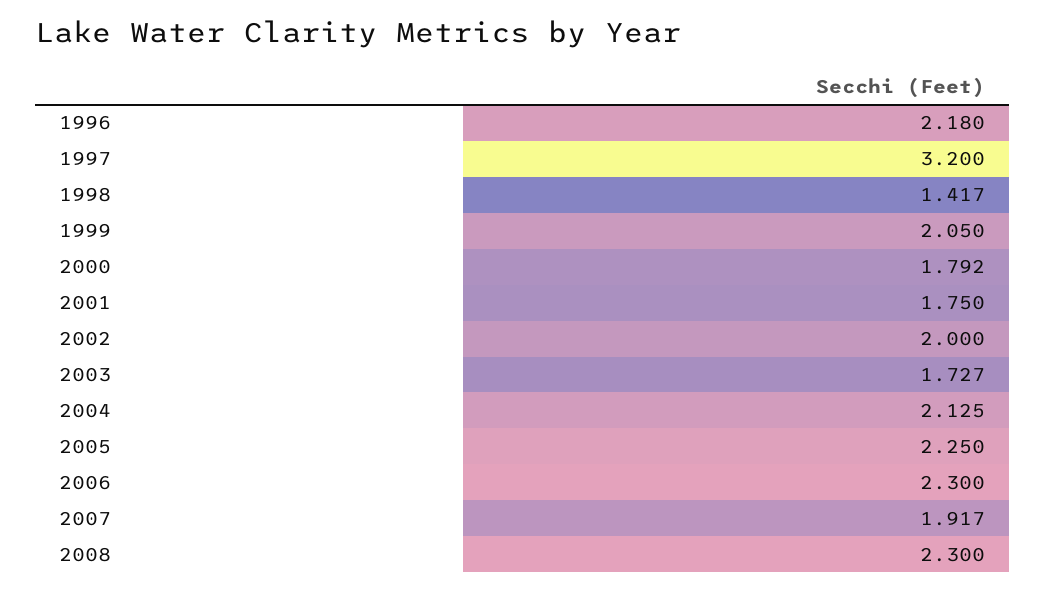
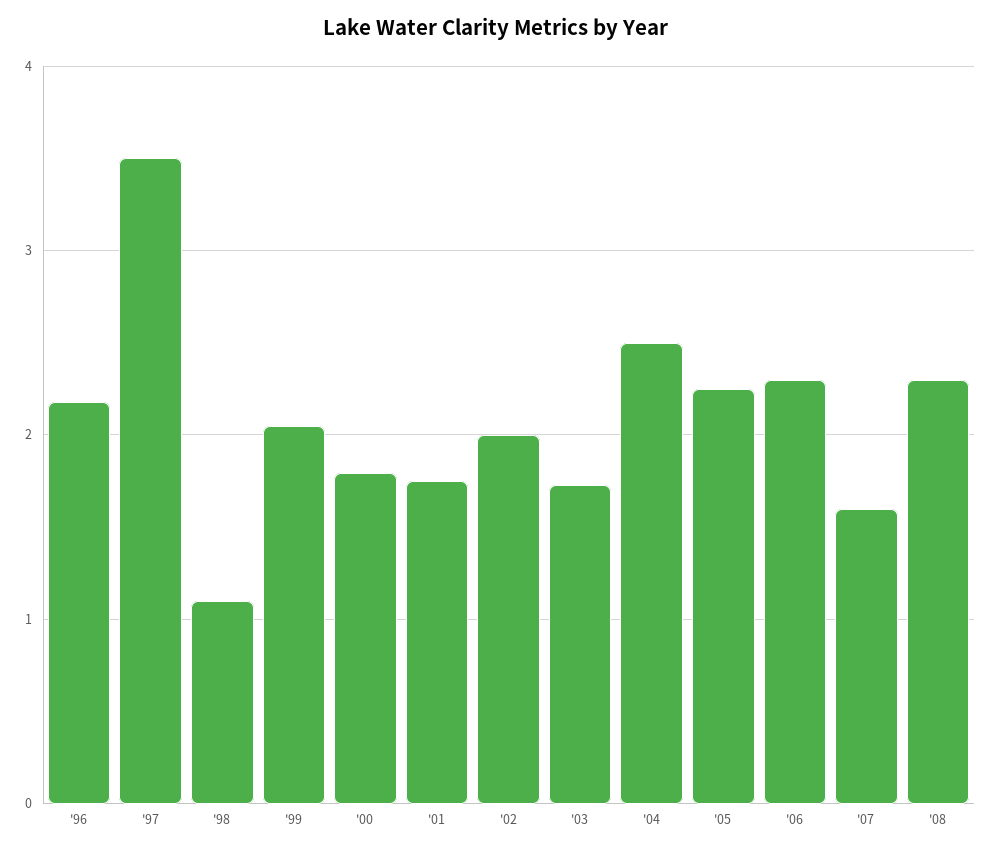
  {
    "1996": 2.18,
-   "1997": 3.2,
+   "1997": 3.5,
-   "1998": 1.417,
+   "1998": 1.1,
    "1999": 2.05,
    "2000": 1.792,
    "2001": 1.75,
    "2002": 2,
    "2003": 1.727,
-   "2004": 2.125,
+   "2004": 2.5,
    "2005": 2.25,
    "2006": 2.3,
-   "2007": 1.917,
+   "2007": 1.6,
    "2008": 2.3
  }

